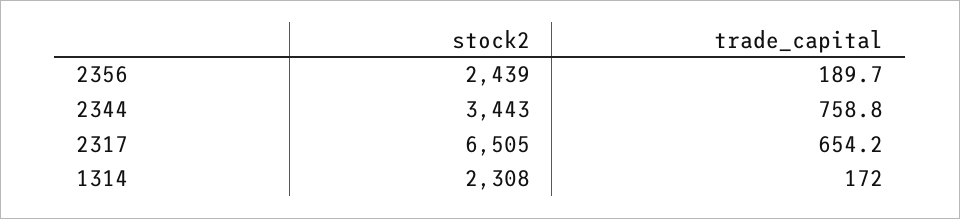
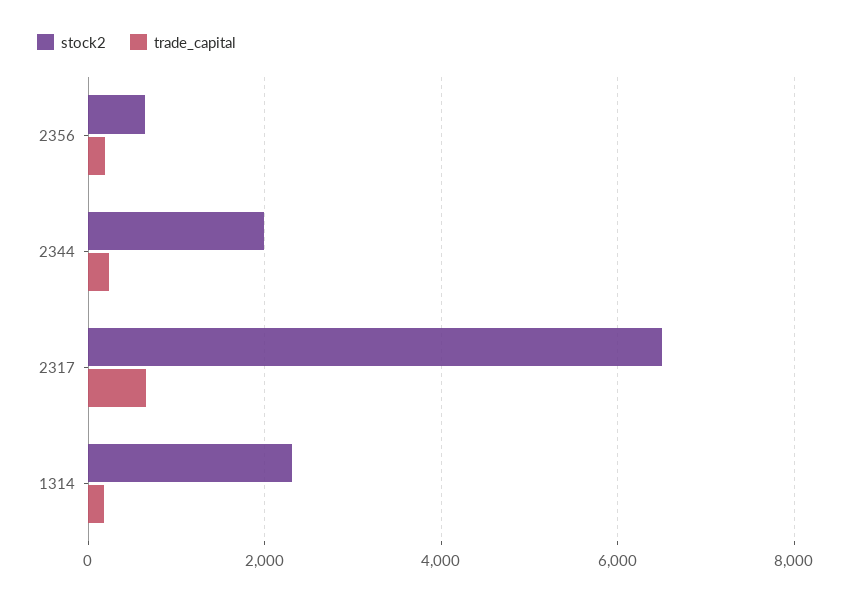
  {
    "stock2": {
-     "2356": 2439,
+     "2356": 600,
-     "2344": 3443,
+     "2344": 2000,
      "2317": 6505,
      "1314": 2308
    },
    "trade_capital": {
      "2356": 189.7,
-     "2344": 758.8,
+     "2344": 200,
      "2317": 654.2,
      "1314": 172
    }
  }

